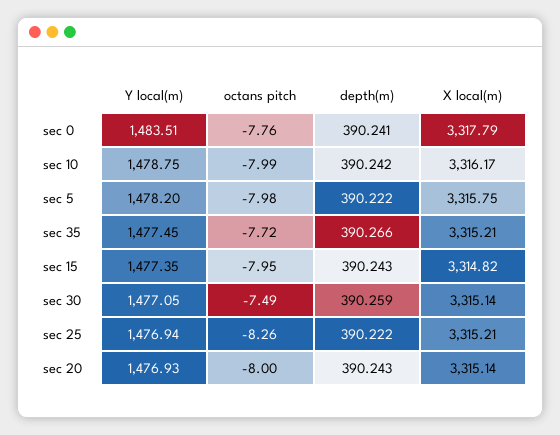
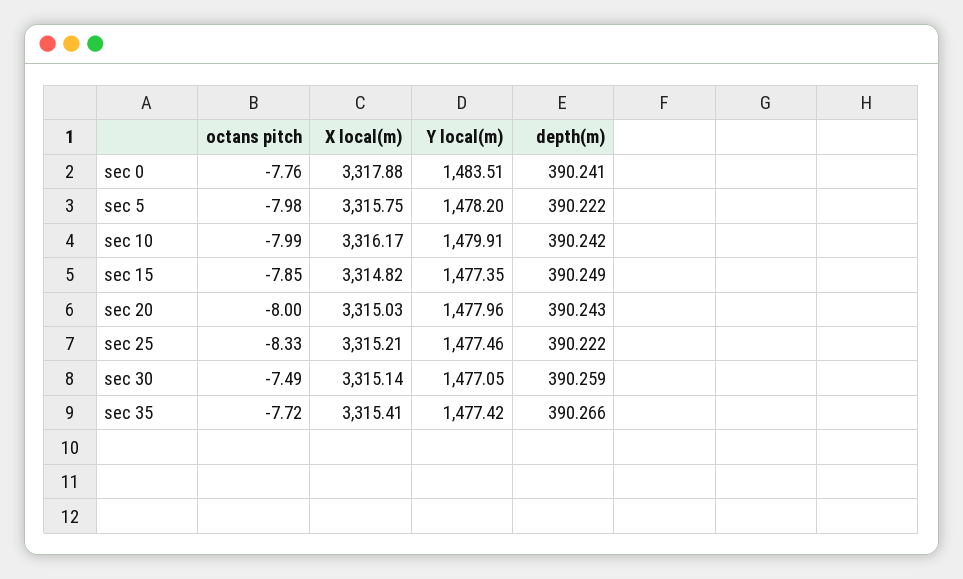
  {
    "Y local(m)": {
      "sec 0": 1483.51,
-     "sec 10": 1478.75,
+     "sec 10": 1479.91,
      "sec 5": 1478.2,
-     "sec 35": 1477.45,
+     "sec 35": 1477.42,
      "sec 15": 1477.35,
      "sec 30": 1477.05,
-     "sec 25": 1476.94,
+     "sec 25": 1477.46,
-     "sec 20": 1476.93
+     "sec 20": 1477.96
    },
    "octans pitch": {
      "sec 0": -7.76,
      "sec 10": -7.99,
      "sec 5": -7.98,
      "sec 35": -7.72,
-     "sec 15": -7.95,
+     "sec 15": -7.85,
      "sec 30": -7.49,
-     "sec 25": -8.26,
+     "sec 25": -8.33,
      "sec 20": -8
    },
    "depth(m)": {
      "sec 0": 390.241,
      "sec 10": 390.242,
      "sec 5": 390.222,
      "sec 35": 390.266,
-     "sec 15": 390.243,
+     "sec 15": 390.249,
      "sec 30": 390.259,
      "sec 25": 390.222,
      "sec 20": 390.243
    },
    "X local(m)": {
-     "sec 0": 3317.79,
+     "sec 0": 3317.88,
      "sec 10": 3316.17,
      "sec 5": 3315.75,
-     "sec 35": 3315.21,
+     "sec 35": 3315.41,
      "sec 15": 3314.82,
      "sec 30": 3315.14,
      "sec 25": 3315.21,
-     "sec 20": 3315.14
+     "sec 20": 3315.03
    }
  }

